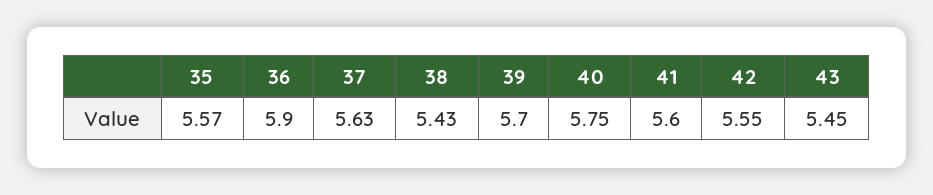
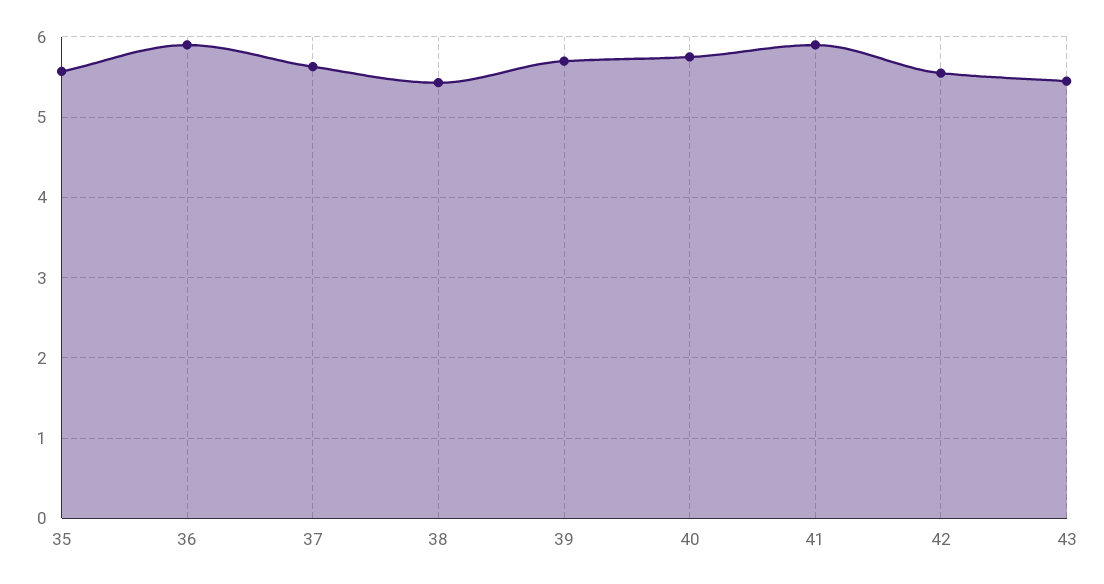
  {
    "35": 5.57,
    "36": 5.9,
    "37": 5.63,
    "38": 5.43,
    "39": 5.7,
    "40": 5.75,
-   "41": 5.6,
+   "41": 5.9,
    "42": 5.55,
    "43": 5.45
  }

